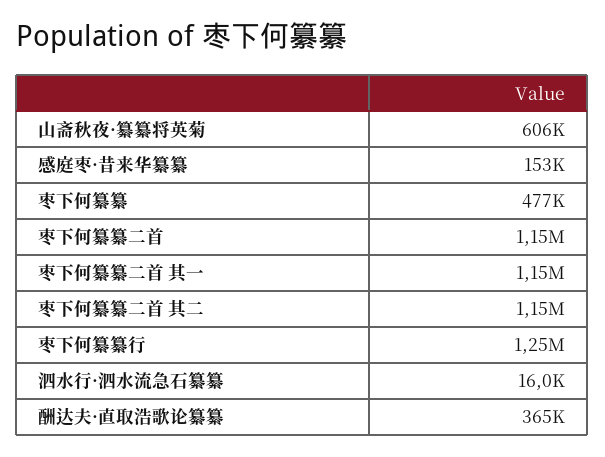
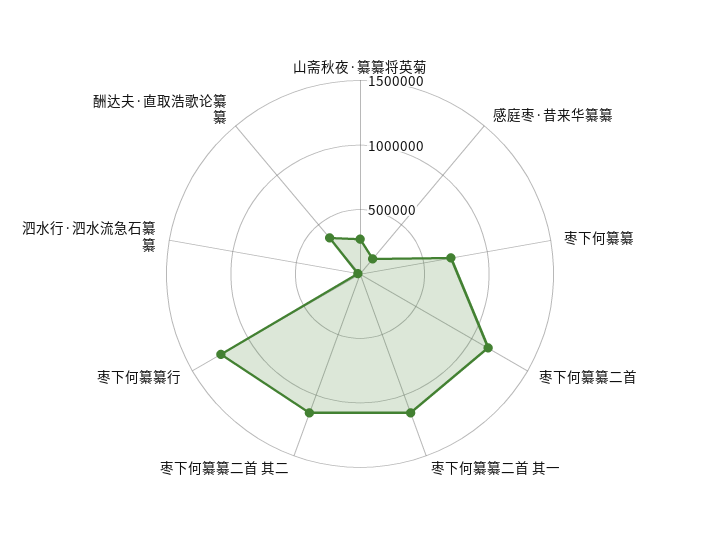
  {
-   "山斋秋夜·纂纂将英菊": 606000,
+   "山斋秋夜·纂纂将英菊": 300000,
    "感庭枣·昔来华纂纂": 153000,
-   "枣下何纂纂": 477000,
+   "枣下何纂纂": 700000,
    "枣下何纂纂二首": 1150000,
    "枣下何纂纂二首 其一": 1150000,
    "枣下何纂纂二首 其二": 1150000,
    "枣下何纂纂行": 1250000,
    "泗水行·泗水流急石纂纂": 16000,
    "酬达夫·直取浩歌论纂纂": 365000
  }

